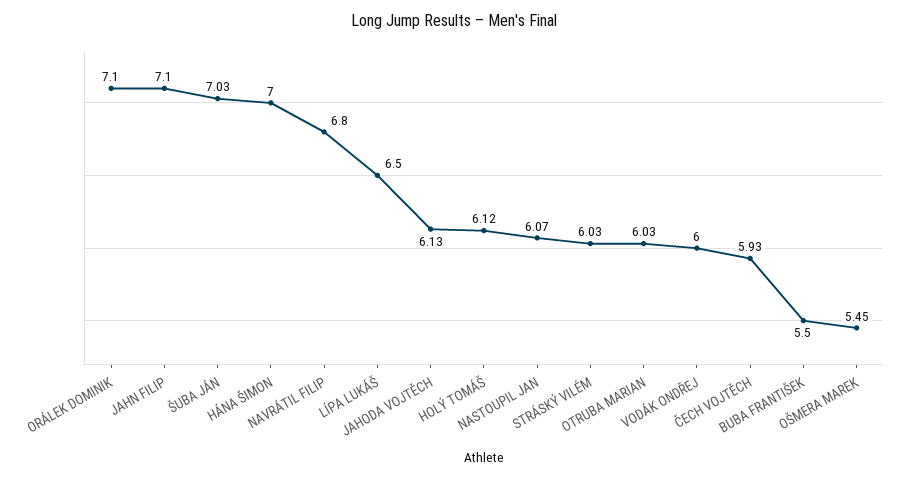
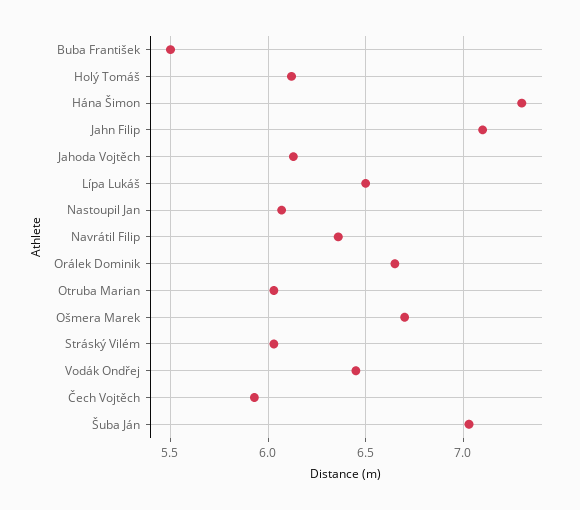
  {
-   "ORÁLEK DOMINIK": 7.1,
+   "ORÁLEK DOMINIK": 6.65,
    "JAHN FILIP": 7.1,
    "ŠUBA JÁN": 7.03,
-   "HÁNA ŠIMON": 7,
+   "HÁNA ŠIMON": 7.3,
-   "NAVRÁTIL FILIP": 6.8,
+   "NAVRÁTIL FILIP": 6.35,
    "LÍPA LUKÁŠ": 6.5,
    "JAHODA VOJTĚCH": 6.13,
    "HOLÝ TOMÁŠ": 6.12,
    "NASTOUPIL JAN": 6.07,
    "STRÁSKÝ VILÉM": 6.03,
    "OTRUBA MARIAN": 6.03,
-   "VODÁK ONDŘEJ": 6,
+   "VODÁK ONDŘEJ": 6.45,
    "ČECH VOJTĚCH": 5.93,
    "BUBA FRANTIŠEK": 5.5,
-   "OŠMERA MAREK": 5.45
+   "OŠMERA MAREK": 6.7
  }

